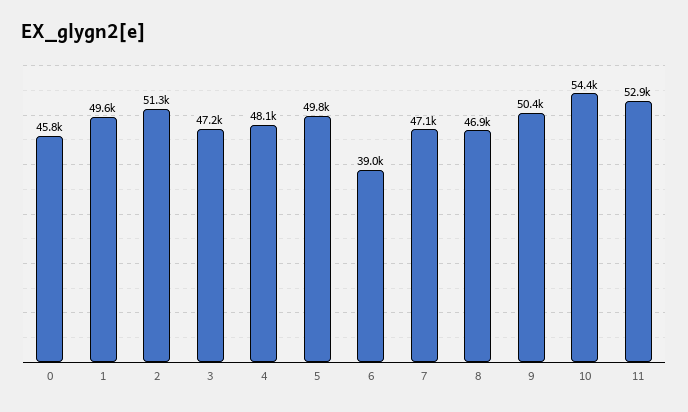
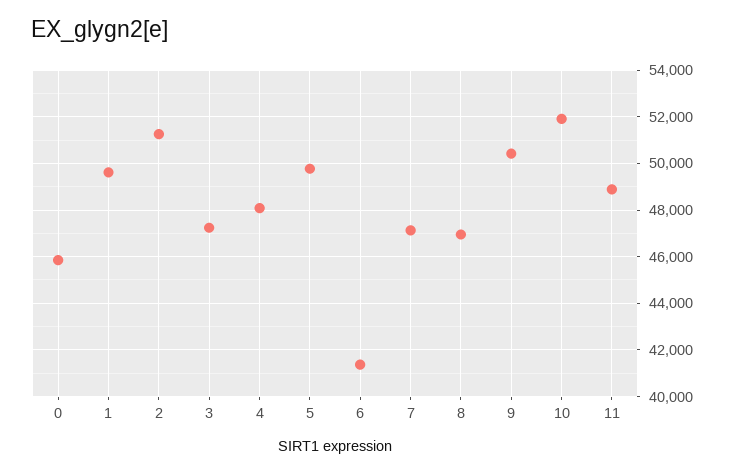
  {
    "0": 45800,
    "1": 49600,
    "2": 51300,
    "3": 47200,
    "4": 48100,
    "5": 49800,
-   "6": 39000,
+   "6": 41500,
    "7": 47100,
    "8": 46900,
    "9": 50400,
-   "10": 54400,
+   "10": 52000,
-   "11": 52900
+   "11": 49000
  }

